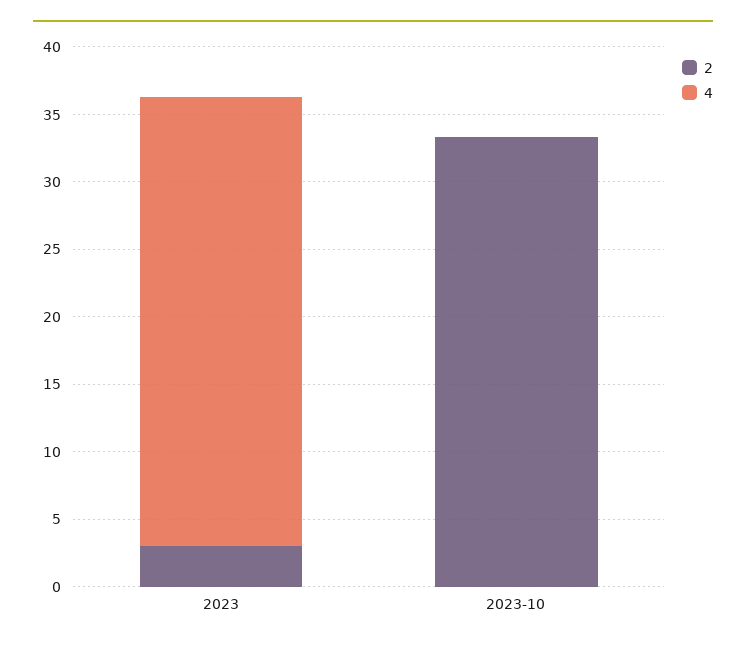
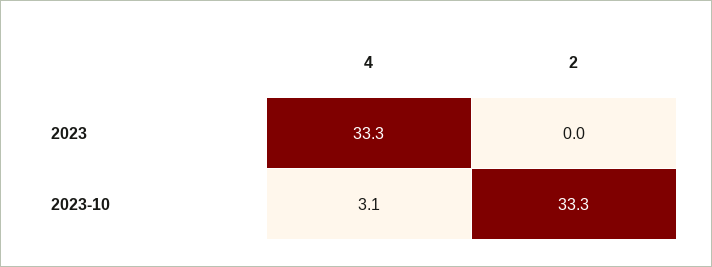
  {
    "2": {
-     "2023": 3,
+     "2023": 0,
      "2023-10": 33.3
    },
    "4": {
      "2023": 33.3,
-     "2023-10": 0
+     "2023-10": 3.1
    }
  }

